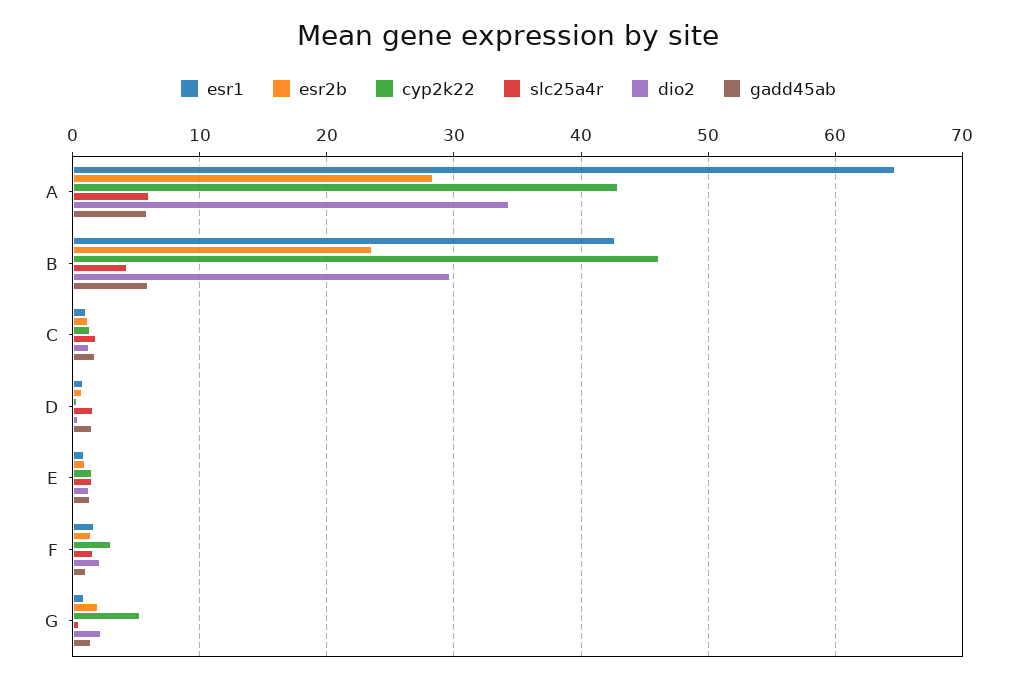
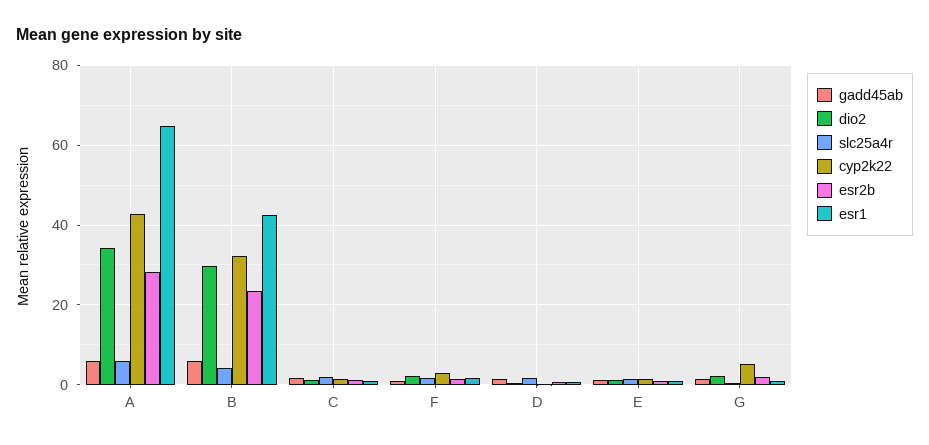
  {
    "esr1": {
      "A": 65,
      "B": 43,
      "C": 1,
      "D": 1,
      "E": 1,
      "F": 2,
      "G": 1
    },
    "esr2b": {
      "A": 28,
      "B": 24,
      "C": 1,
      "D": 1,
      "E": 1,
      "F": 1,
      "G": 2
    },
    "cyp2k22": {
      "A": 43,
-     "B": 46,
+     "B": 32,
      "C": 1,
      "D": 0,
      "E": 2,
      "F": 3,
      "G": 5
    },
    "slc25a4r": {
      "A": 6,
      "B": 4,
      "C": 2,
      "D": 2,
      "E": 2,
      "F": 2,
      "G": 1
    },
    "dio2": {
      "A": 34,
      "B": 30,
      "C": 1,
      "D": 0,
      "E": 1,
      "F": 2,
      "G": 2
    },
    "gadd45ab": {
      "A": 6,
      "B": 6,
      "C": 2,
      "D": 2,
      "E": 1,
      "F": 1,
      "G": 1
    }
  }

